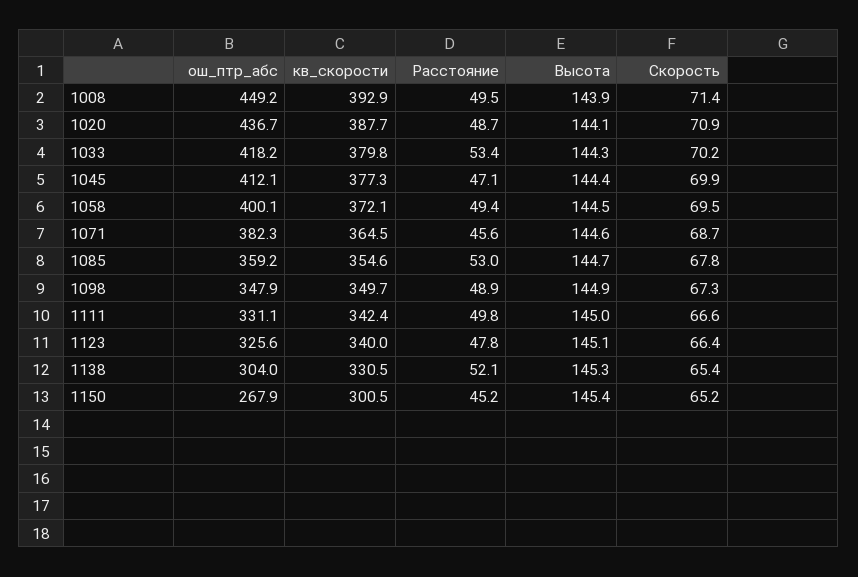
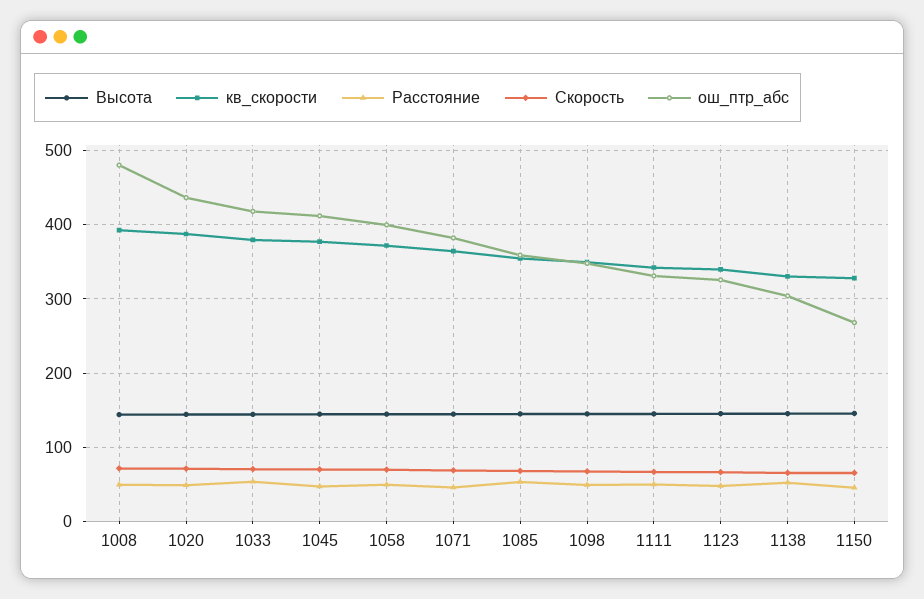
  {
    "ош_птр_абс": {
-     "1008": 449.2,
+     "1008": 480,
      "1020": 436.7,
      "1033": 418.2,
      "1045": 412.1,
      "1058": 400.1,
      "1071": 382.3,
      "1085": 359.2,
      "1098": 347.9,
      "1111": 331.1,
      "1123": 325.6,
      "1138": 304,
      "1150": 267.9
    },
    "кв_скорости": {
      "1008": 392.9,
      "1020": 387.7,
      "1033": 379.8,
      "1045": 377.3,
      "1058": 372.1,
      "1071": 364.5,
      "1085": 354.6,
      "1098": 349.7,
      "1111": 342.4,
      "1123": 340,
      "1138": 330.5,
-     "1150": 300.5
+     "1150": 330
    },
    "Расстояние": {
      "1008": 49.5,
      "1020": 48.7,
      "1033": 53.4,
      "1045": 47.1,
      "1058": 49.4,
      "1071": 45.6,
      "1085": 53,
      "1098": 48.9,
      "1111": 49.8,
      "1123": 47.8,
      "1138": 52.1,
      "1150": 45.2
    },
    "Высота": {
      "1008": 143.9,
      "1020": 144.1,
      "1033": 144.3,
      "1045": 144.4,
      "1058": 144.5,
      "1071": 144.6,
      "1085": 144.7,
      "1098": 144.9,
      "1111": 145,
      "1123": 145.1,
      "1138": 145.3,
      "1150": 145.4
    },
    "Скорость": {
      "1008": 71.4,
      "1020": 70.9,
      "1033": 70.2,
      "1045": 69.9,
      "1058": 69.5,
      "1071": 68.7,
      "1085": 67.8,
      "1098": 67.3,
      "1111": 66.6,
      "1123": 66.4,
      "1138": 65.4,
      "1150": 65.2
    }
  }

